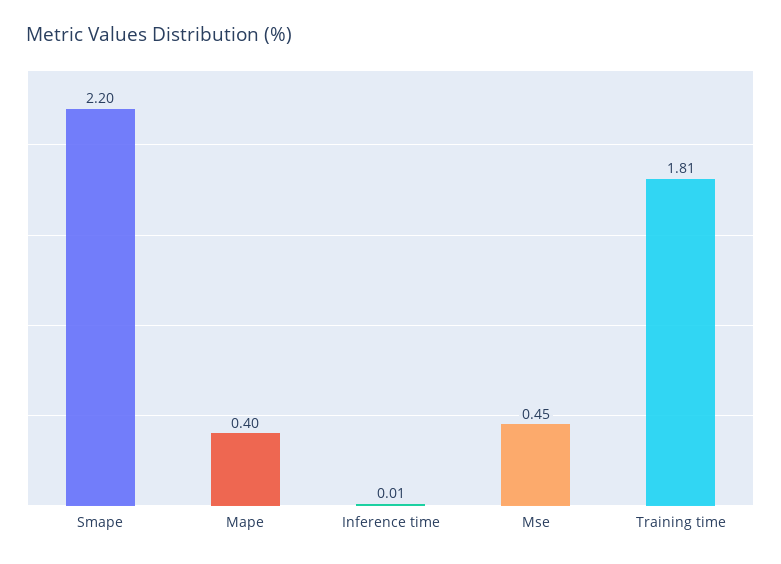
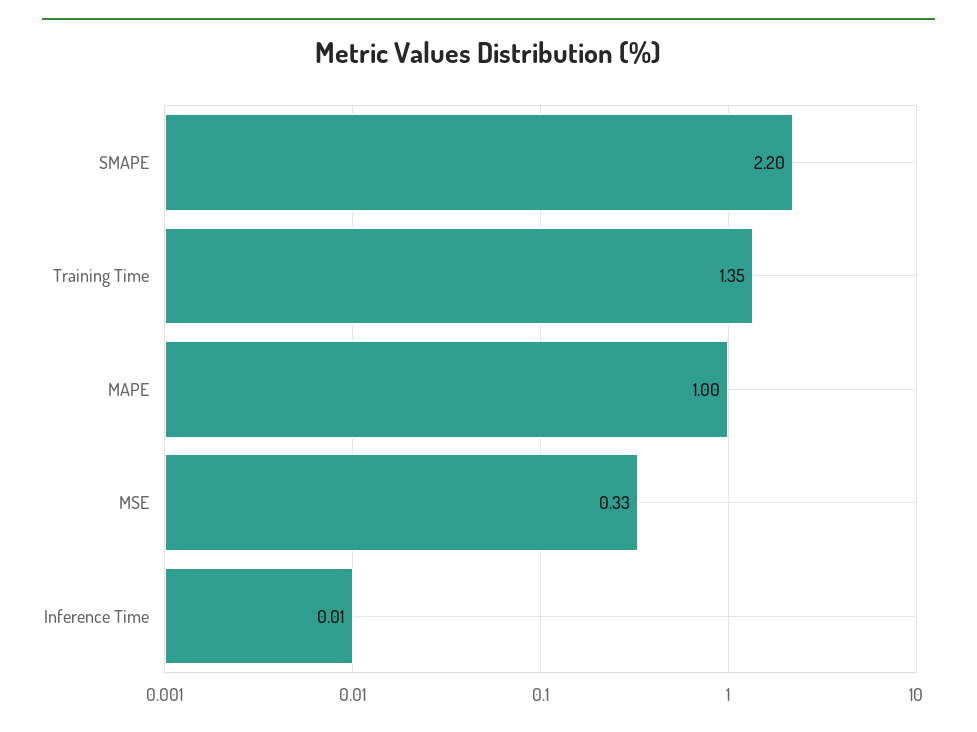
  {
    "Smape": 2.2,
-   "Mape": 0.4,
+   "Mape": 1,
    "Inference time": 0.01,
-   "Mse": 0.45,
+   "Mse": 0.33,
-   "Training time": 1.81
+   "Training time": 1.35
  }

